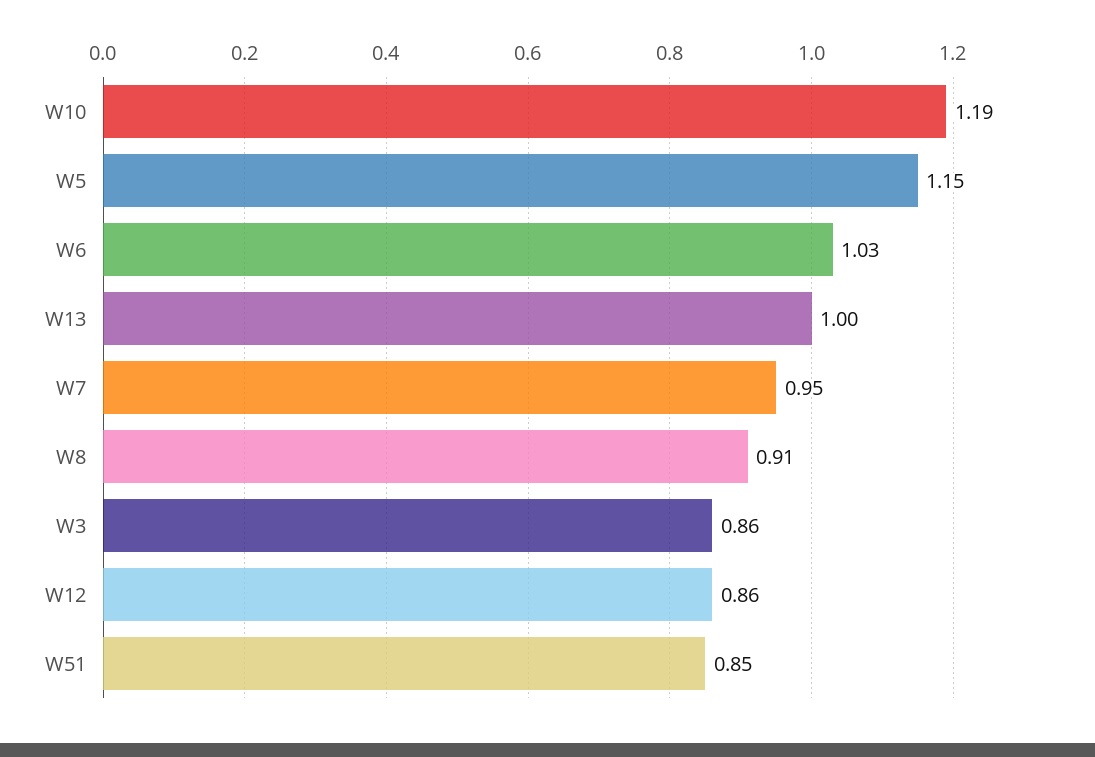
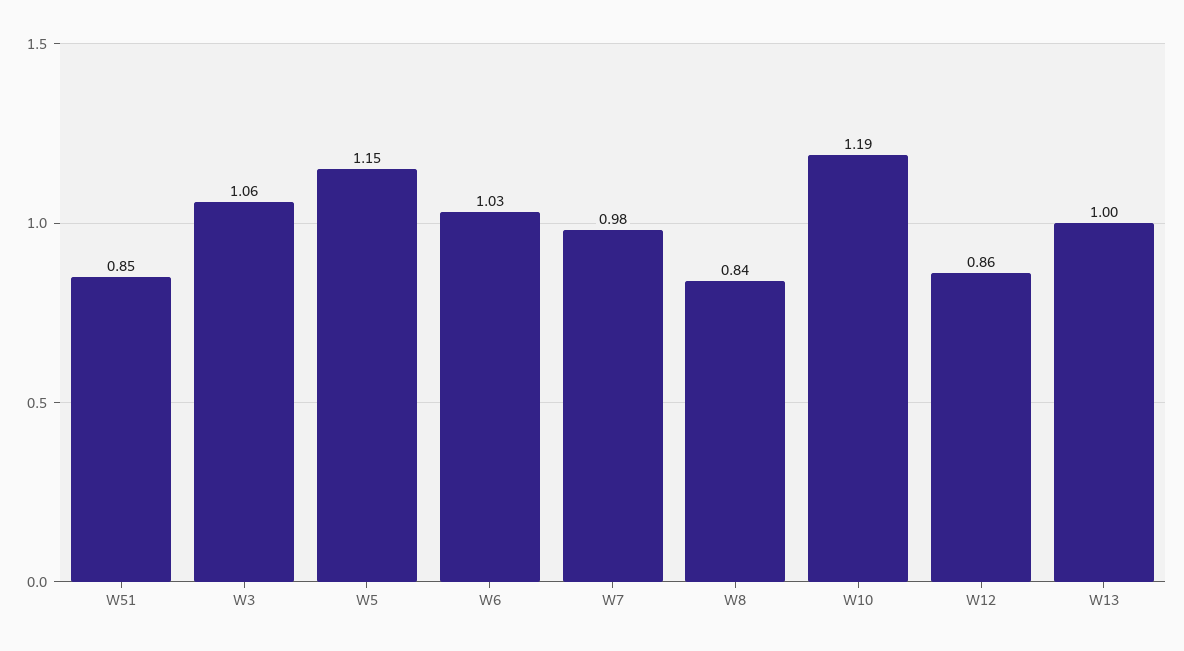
  {
    "W10": 1.19,
    "W5": 1.15,
    "W6": 1.03,
    "W13": 1,
-   "W7": 0.95,
+   "W7": 0.98,
-   "W8": 0.91,
+   "W8": 0.84,
-   "W3": 0.86,
+   "W3": 1.06,
    "W12": 0.86,
    "W51": 0.85
  }

